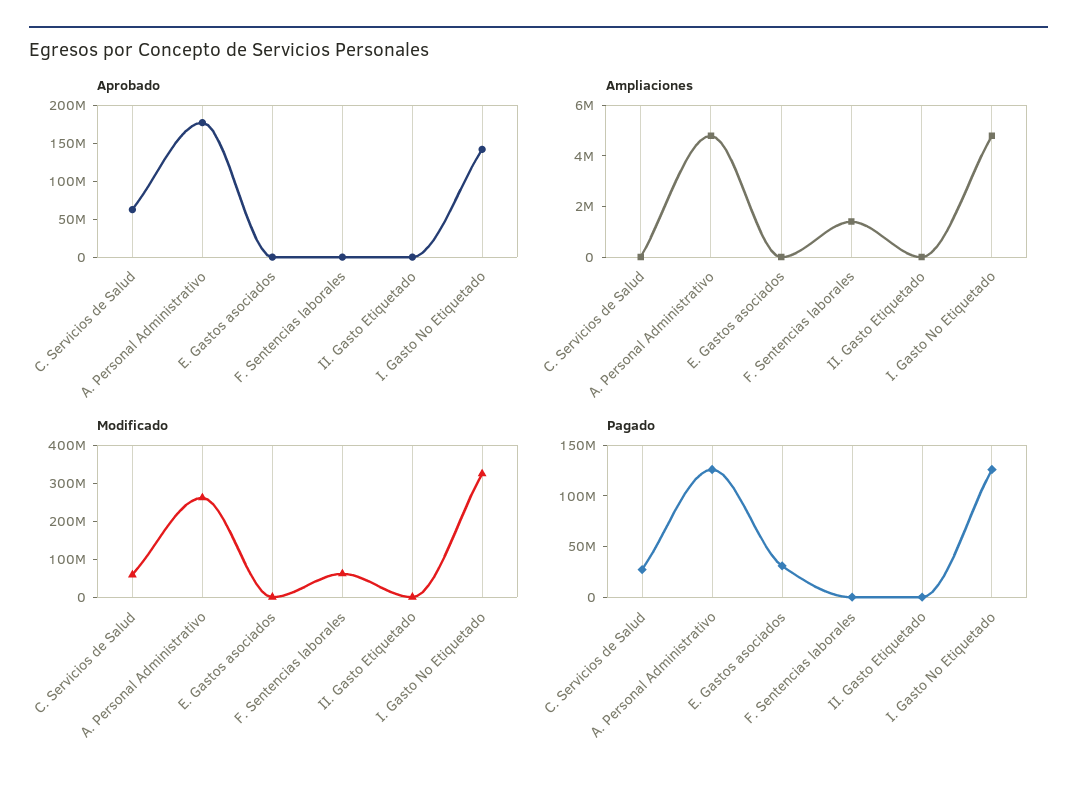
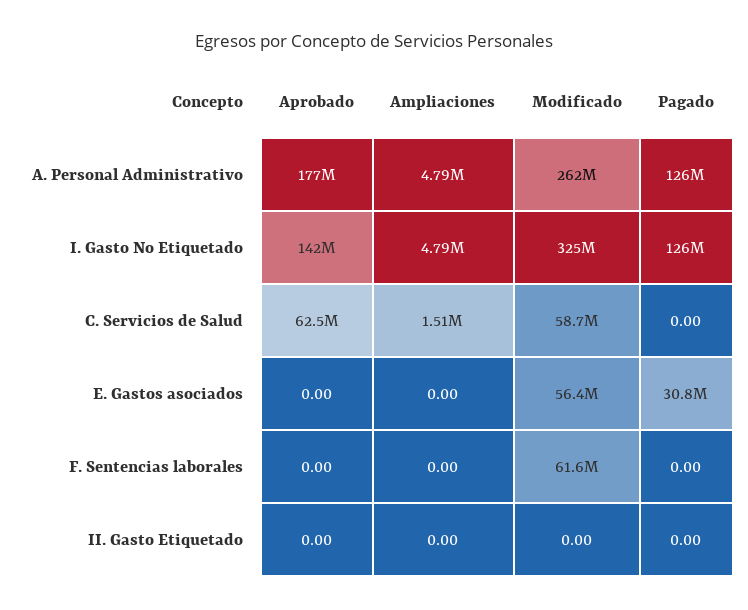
  {
    "Aprobado": {
      "C. Servicios de Salud": 62500000,
      "A. Personal Administrativo": 177000000,
      "E. Gastos asociados": 0,
      "F. Sentencias laborales": 0,
      "II. Gasto Etiquetado": 0,
      "I. Gasto No Etiquetado": 142000000
    },
    "Ampliaciones": {
-     "C. Servicios de Salud": 0,
+     "C. Servicios de Salud": 1510000,
      "A. Personal Administrativo": 4790000,
      "E. Gastos asociados": 0,
-     "F. Sentencias laborales": 1500000,
+     "F. Sentencias laborales": 0,
      "II. Gasto Etiquetado": 0,
      "I. Gasto No Etiquetado": 4790000
    },
    "Modificado": {
      "C. Servicios de Salud": 58700000,
      "A. Personal Administrativo": 262000000,
-     "E. Gastos asociados": 0,
+     "E. Gastos asociados": 56400000,
      "F. Sentencias laborales": 61600000,
      "II. Gasto Etiquetado": 0,
      "I. Gasto No Etiquetado": 325000000
    },
    "Pagado": {
-     "C. Servicios de Salud": 30000000,
+     "C. Servicios de Salud": 0,
      "A. Personal Administrativo": 126000000,
      "E. Gastos asociados": 30800000,
      "F. Sentencias laborales": 0,
      "II. Gasto Etiquetado": 0,
      "I. Gasto No Etiquetado": 126000000
    }
  }

